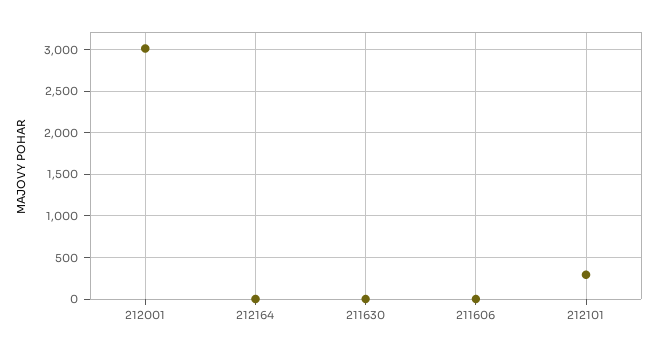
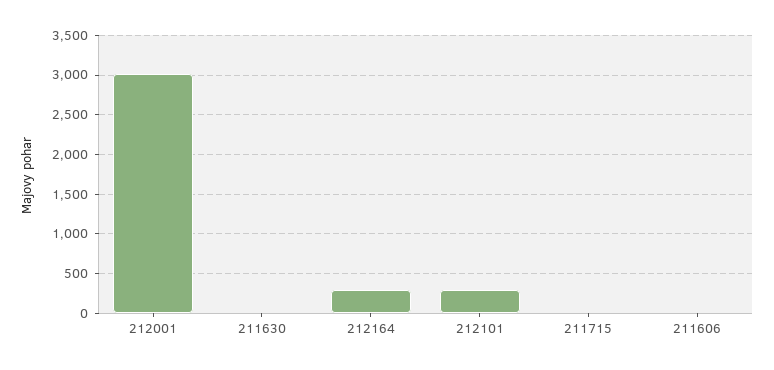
  {
    "212001": 3000,
-   "212164": 0,
+   "212164": 300,
    "211630": 0,
    "211606": 0,
-   "212101": 300
+   "212101": 300,
+   "211715": 0
  }

